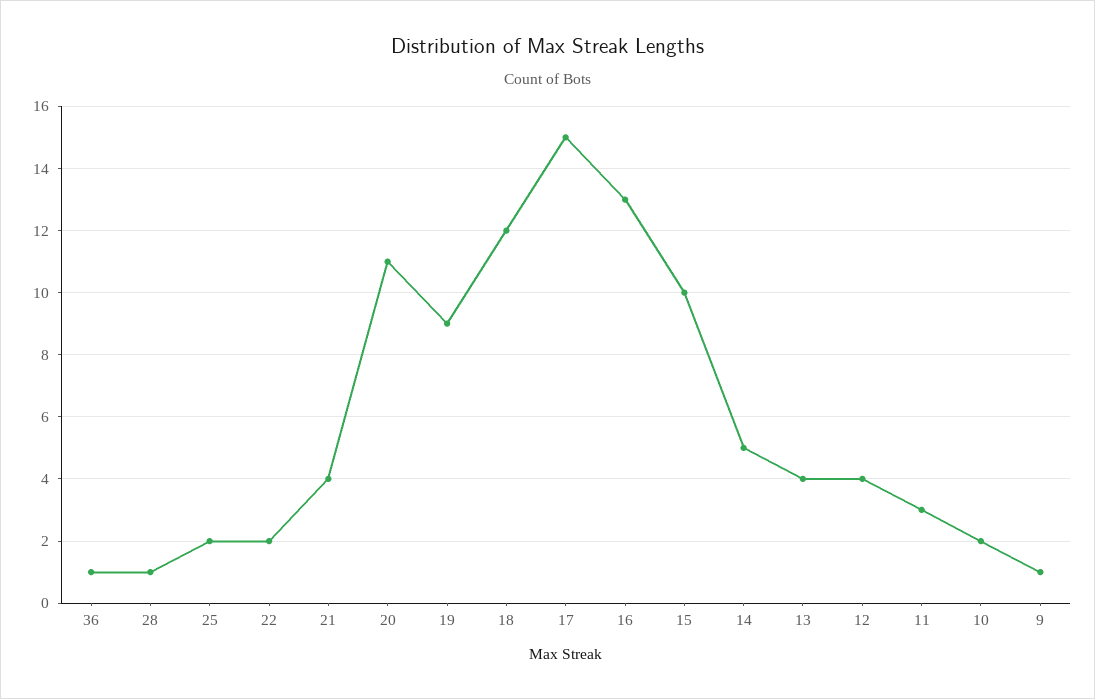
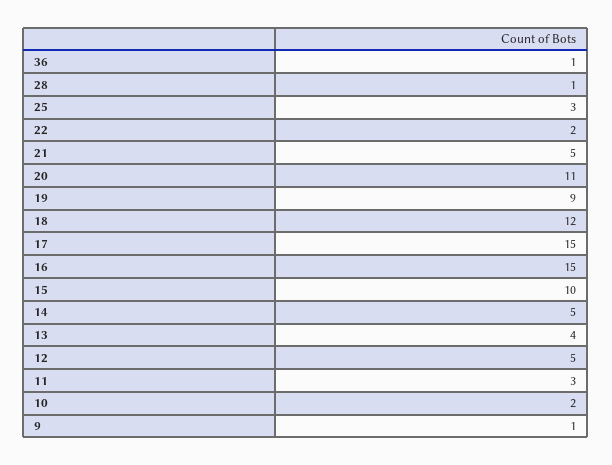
  {
    "36": 1,
    "28": 1,
-   "25": 2,
+   "25": 3,
    "22": 2,
-   "21": 4,
+   "21": 5,
    "20": 11,
    "19": 9,
    "18": 12,
    "17": 15,
-   "16": 13,
+   "16": 15,
    "15": 10,
    "14": 5,
    "13": 4,
-   "12": 4,
+   "12": 5,
    "11": 3,
    "10": 2,
    "9": 1
  }

